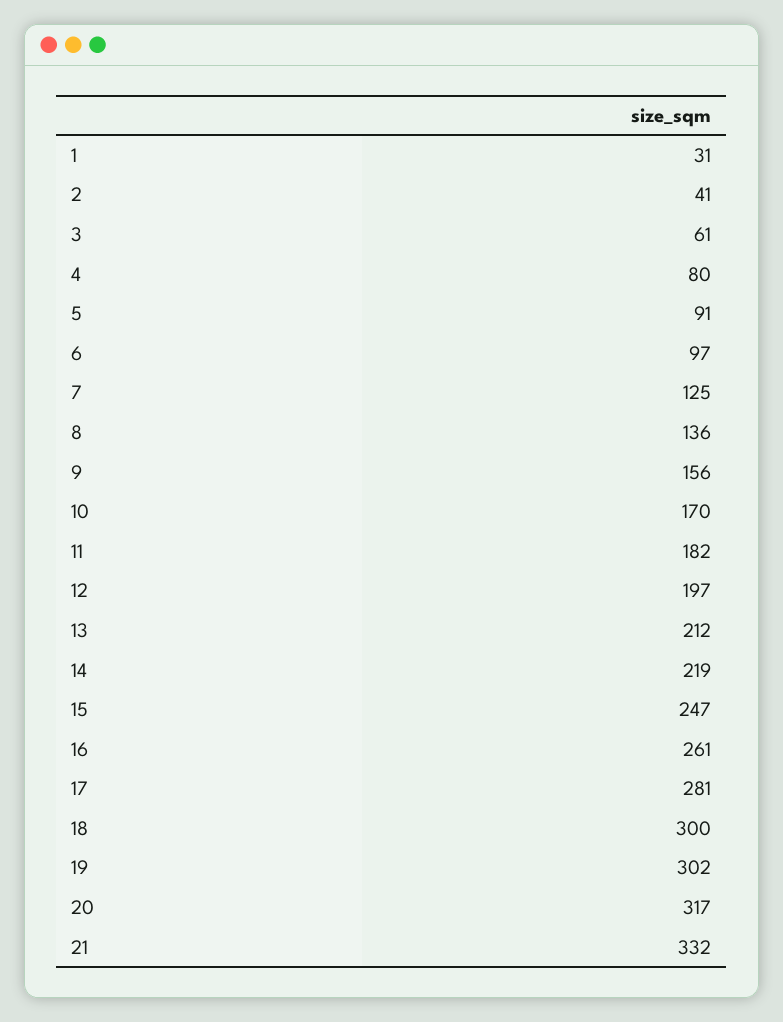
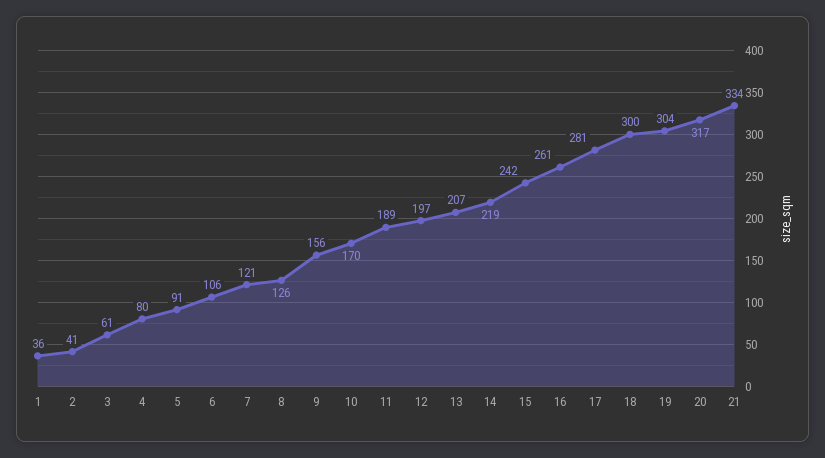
  {
-   "1": 31,
+   "1": 36,
    "2": 41,
    "3": 61,
    "4": 80,
    "5": 91,
-   "6": 97,
+   "6": 106,
-   "7": 125,
+   "7": 121,
-   "8": 136,
+   "8": 126,
    "9": 156,
    "10": 170,
-   "11": 182,
+   "11": 189,
    "12": 197,
-   "13": 212,
+   "13": 207,
    "14": 219,
-   "15": 247,
+   "15": 242,
    "16": 261,
    "17": 281,
    "18": 300,
-   "19": 302,
+   "19": 304,
    "20": 317,
-   "21": 332
+   "21": 334
  }

